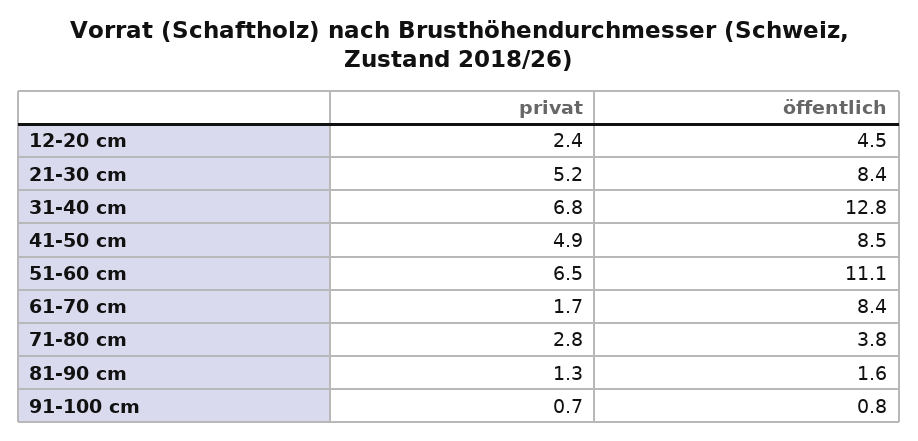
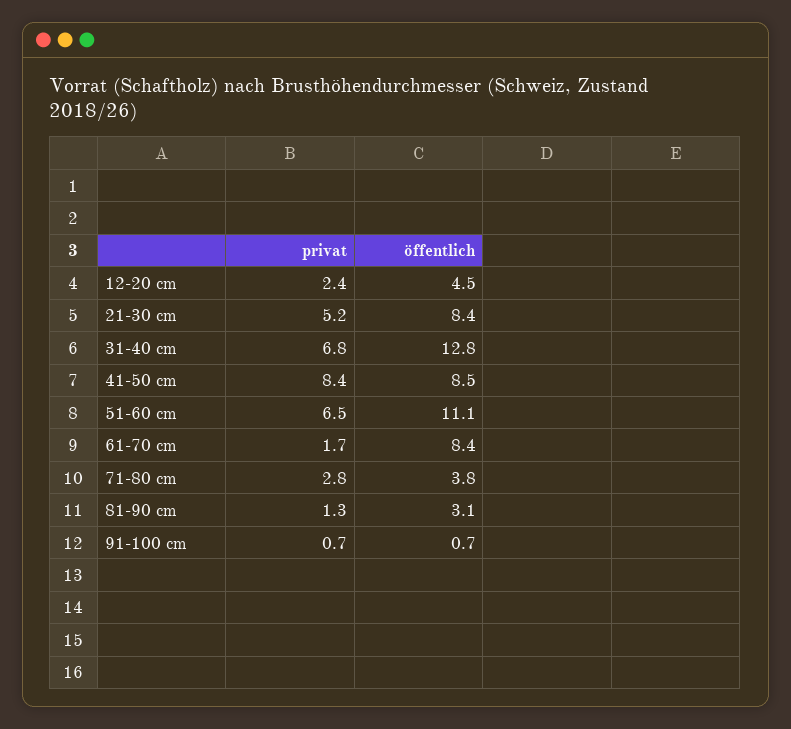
  {
    "privat": {
      "12-20 cm": 2.4,
      "21-30 cm": 5.2,
      "31-40 cm": 6.8,
-     "41-50 cm": 4.9,
+     "41-50 cm": 8.4,
      "51-60 cm": 6.5,
      "61-70 cm": 1.7,
      "71-80 cm": 2.8,
      "81-90 cm": 1.3,
      "91-100 cm": 0.7
    },
    "öffentlich": {
      "12-20 cm": 4.5,
      "21-30 cm": 8.4,
      "31-40 cm": 12.8,
      "41-50 cm": 8.5,
      "51-60 cm": 11.1,
      "61-70 cm": 8.4,
      "71-80 cm": 3.8,
-     "81-90 cm": 1.6,
+     "81-90 cm": 3.1,
-     "91-100 cm": 0.8
+     "91-100 cm": 0.7
    }
  }

